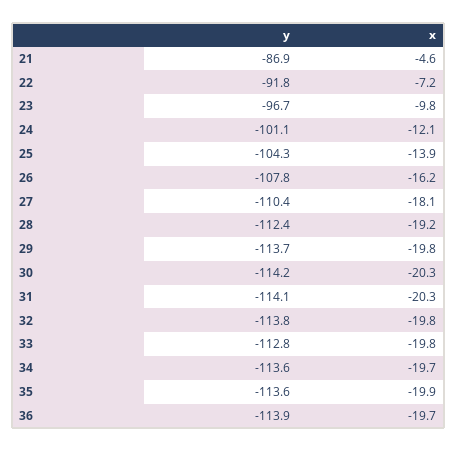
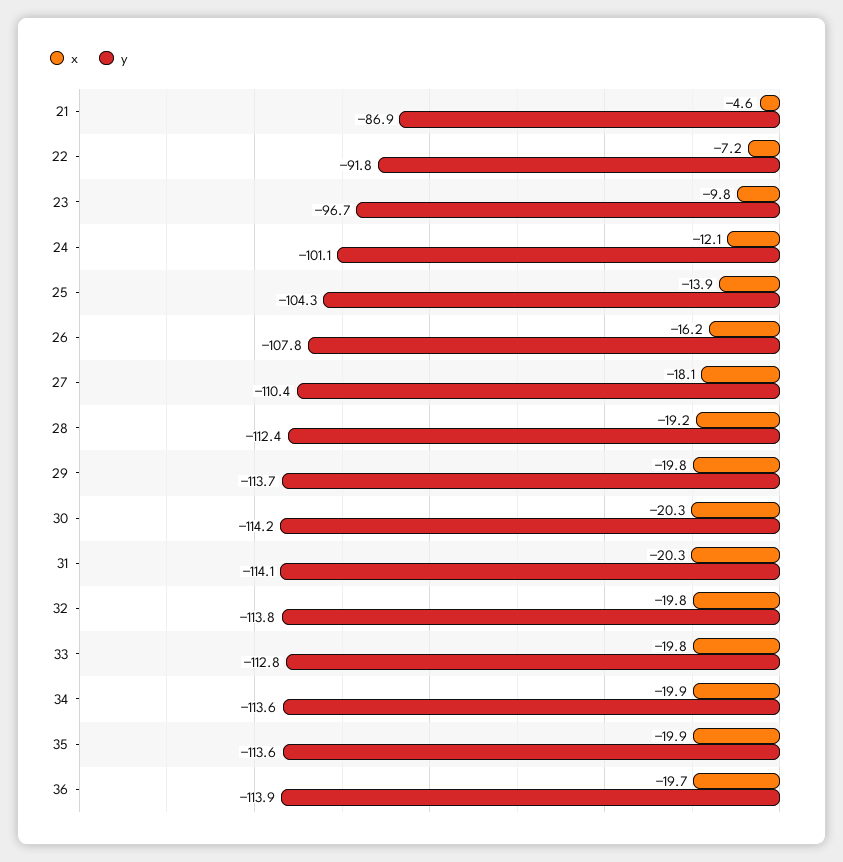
  {
    "y": {
      "21": -86.9,
      "22": -91.8,
      "23": -96.7,
      "24": -101.1,
      "25": -104.3,
      "26": -107.8,
      "27": -110.4,
      "28": -112.4,
      "29": -113.7,
      "30": -114.2,
      "31": -114.1,
      "32": -113.8,
      "33": -112.8,
      "34": -113.6,
      "35": -113.6,
      "36": -113.9
    },
    "x": {
      "21": -4.6,
      "22": -7.2,
      "23": -9.8,
      "24": -12.1,
      "25": -13.9,
      "26": -16.2,
      "27": -18.1,
      "28": -19.2,
      "29": -19.8,
      "30": -20.3,
      "31": -20.3,
      "32": -19.8,
      "33": -19.8,
-     "34": -19.7,
+     "34": -19.9,
      "35": -19.9,
      "36": -19.7
    }
  }

